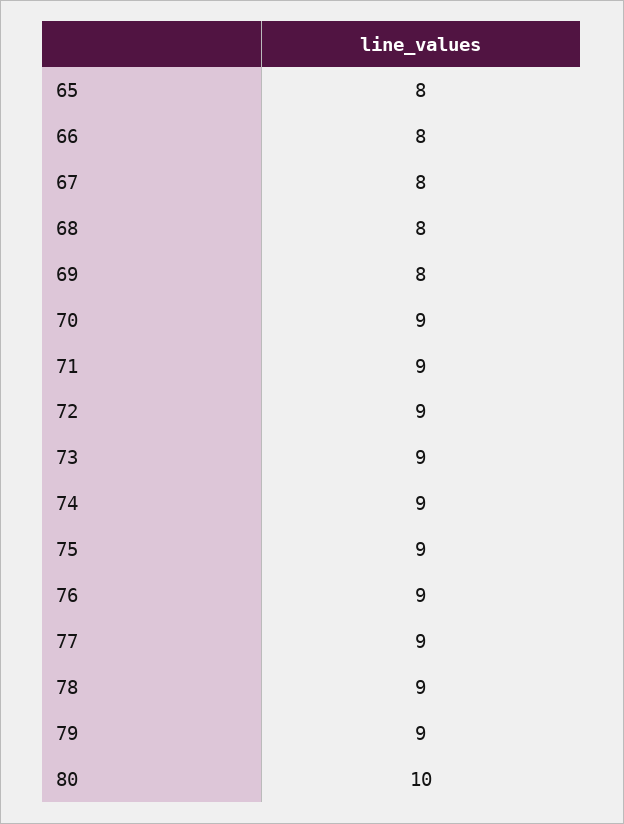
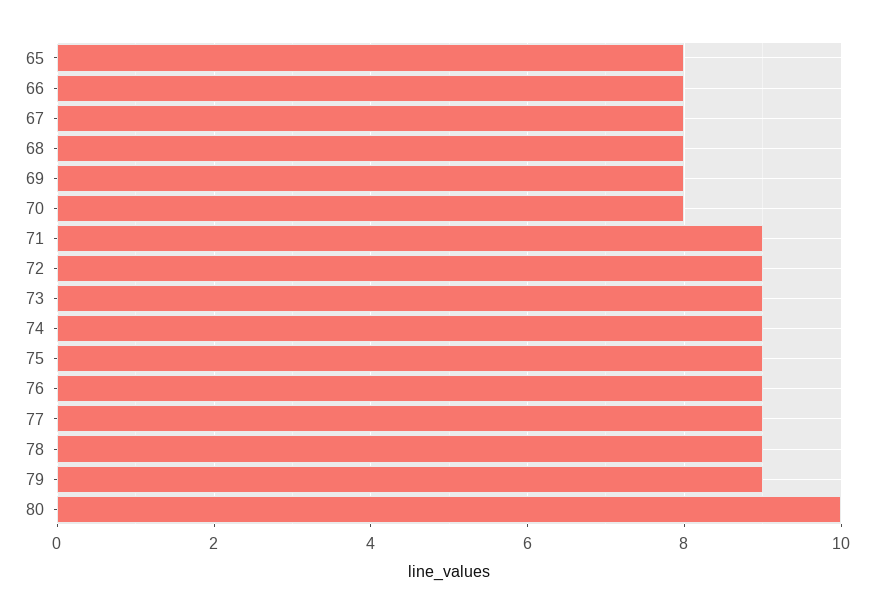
  {
    "65": 8,
    "66": 8,
    "67": 8,
    "68": 8,
    "69": 8,
-   "70": 9,
+   "70": 8,
    "71": 9,
    "72": 9,
    "73": 9,
    "74": 9,
    "75": 9,
    "76": 9,
    "77": 9,
    "78": 9,
    "79": 9,
    "80": 10
  }

